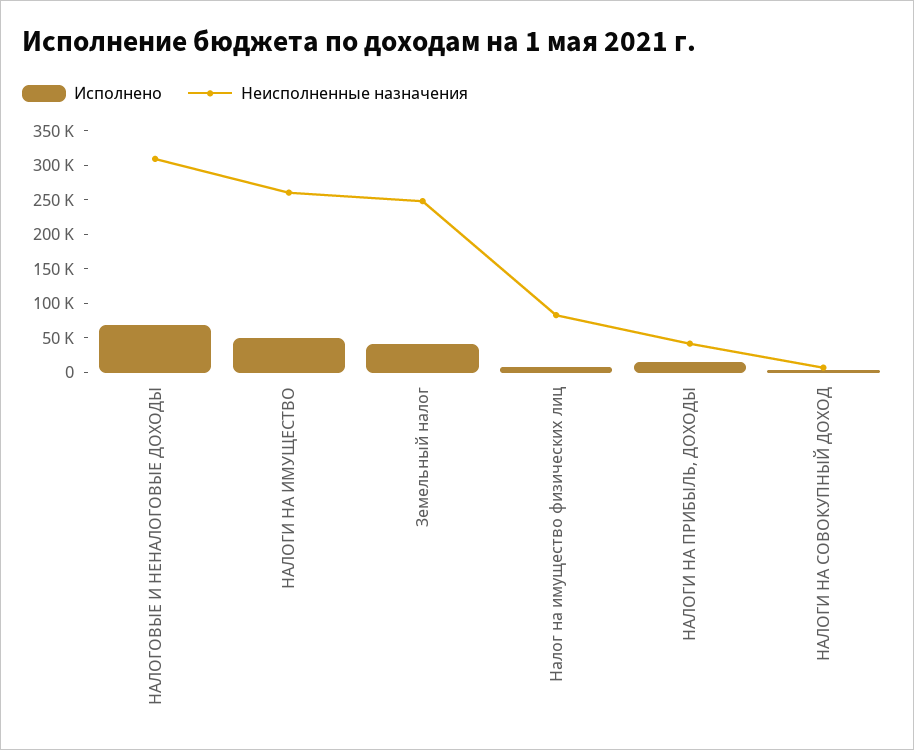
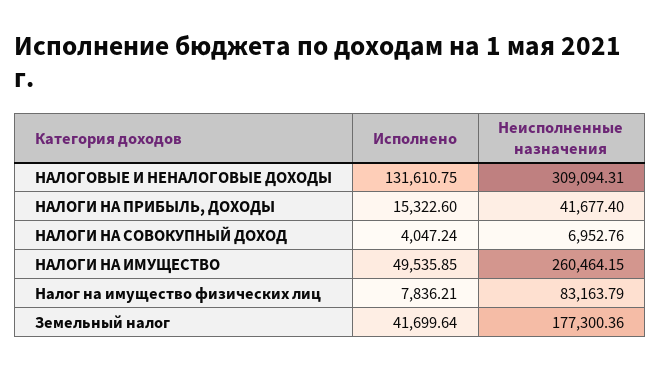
  {
    "Исполнено": {
-     "НАЛОГОВЫЕ И НЕНАЛОГОВЫЕ ДОХОДЫ": 75000,
+     "НАЛОГОВЫЕ И НЕНАЛОГОВЫЕ ДОХОДЫ": 131610.75,
      "НАЛОГИ НА ИМУЩЕСТВО": 49535.85,
      "Земельный налог": 41699.64,
      "Налог на имущество физических лиц": 7836.21,
      "НАЛОГИ НА ПРИБЫЛЬ, ДОХОДЫ": 15322.6,
      "НАЛОГИ НА СОВОКУПНЫЙ ДОХОД": 4047.24
    },
    "Неисполненные назначения": {
      "НАЛОГОВЫЕ И НЕНАЛОГОВЫЕ ДОХОДЫ": 309094.31,
      "НАЛОГИ НА ИМУЩЕСТВО": 260464.15,
-     "Земельный налог": 250000,
+     "Земельный налог": 177300.36,
      "Налог на имущество физических лиц": 83163.79,
      "НАЛОГИ НА ПРИБЫЛЬ, ДОХОДЫ": 41677.4,
      "НАЛОГИ НА СОВОКУПНЫЙ ДОХОД": 6952.76
    }
  }

